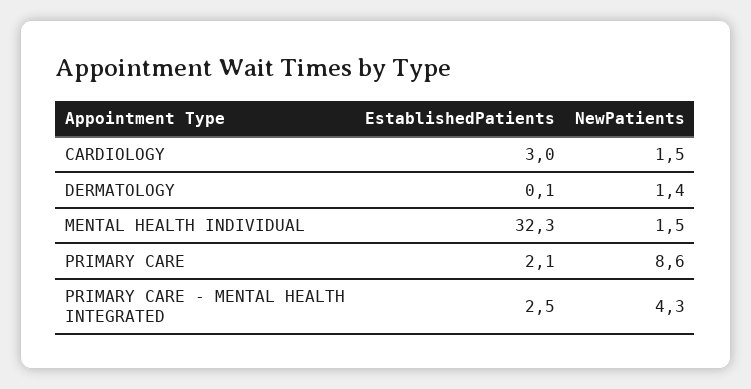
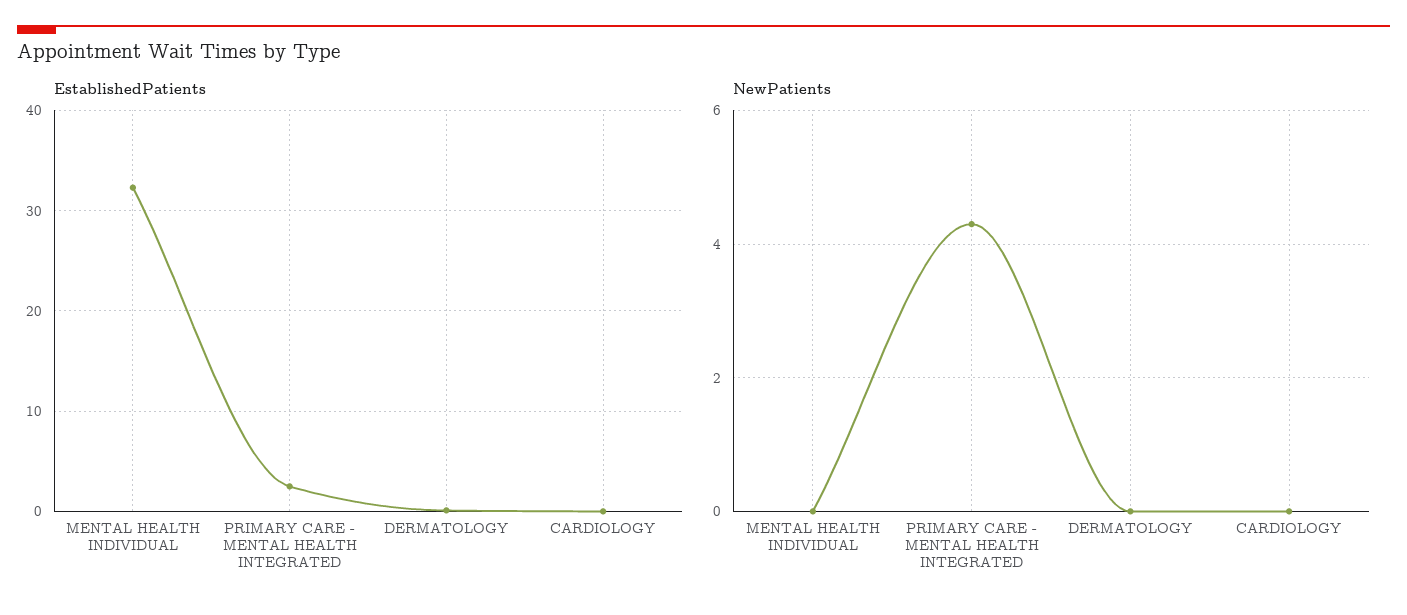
  {
    "EstablishedPatients": {
-     "CARDIOLOGY": 3,
+     "CARDIOLOGY": 0,
      "DERMATOLOGY": 0.1,
      "MENTAL HEALTH INDIVIDUAL": 32.3,
-     "PRIMARY CARE": 2.1,
      "PRIMARY CARE - MENTAL HEALTH INTEGRATED": 2.5
    },
    "NewPatients": {
-     "CARDIOLOGY": 1.5,
+     "CARDIOLOGY": 0,
-     "DERMATOLOGY": 1.4,
+     "DERMATOLOGY": 0,
-     "MENTAL HEALTH INDIVIDUAL": 1.5,
+     "MENTAL HEALTH INDIVIDUAL": 0,
-     "PRIMARY CARE": 8.6,
      "PRIMARY CARE - MENTAL HEALTH INTEGRATED": 4.3
    }
  }

